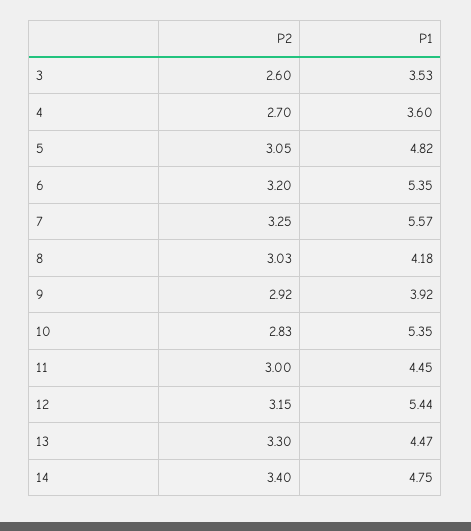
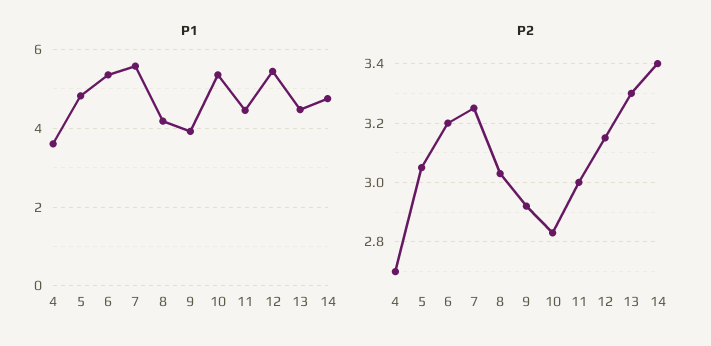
  {
    "P2": {
-     "3": 2.6,
      "4": 2.7,
      "5": 3.05,
      "6": 3.2,
      "7": 3.25,
      "8": 3.03,
      "9": 2.92,
      "10": 2.83,
      "11": 3,
      "12": 3.15,
      "13": 3.3,
      "14": 3.4
    },
    "P1": {
-     "3": 3.53,
      "4": 3.6,
      "5": 4.82,
      "6": 5.35,
      "7": 5.57,
      "8": 4.18,
      "9": 3.92,
      "10": 5.35,
      "11": 4.45,
      "12": 5.44,
      "13": 4.47,
      "14": 4.75
    }
  }

